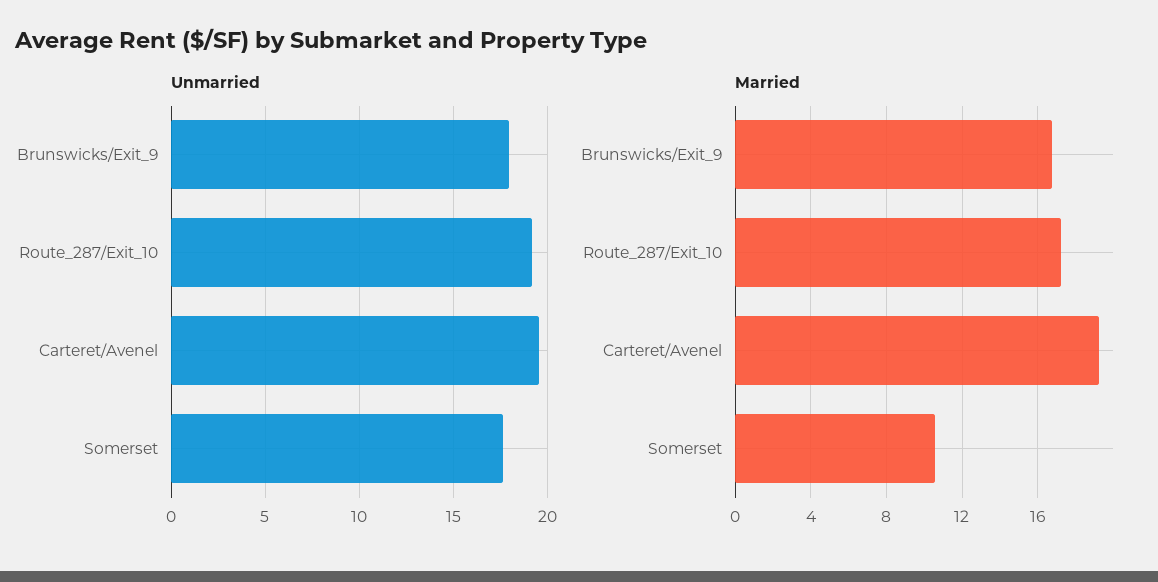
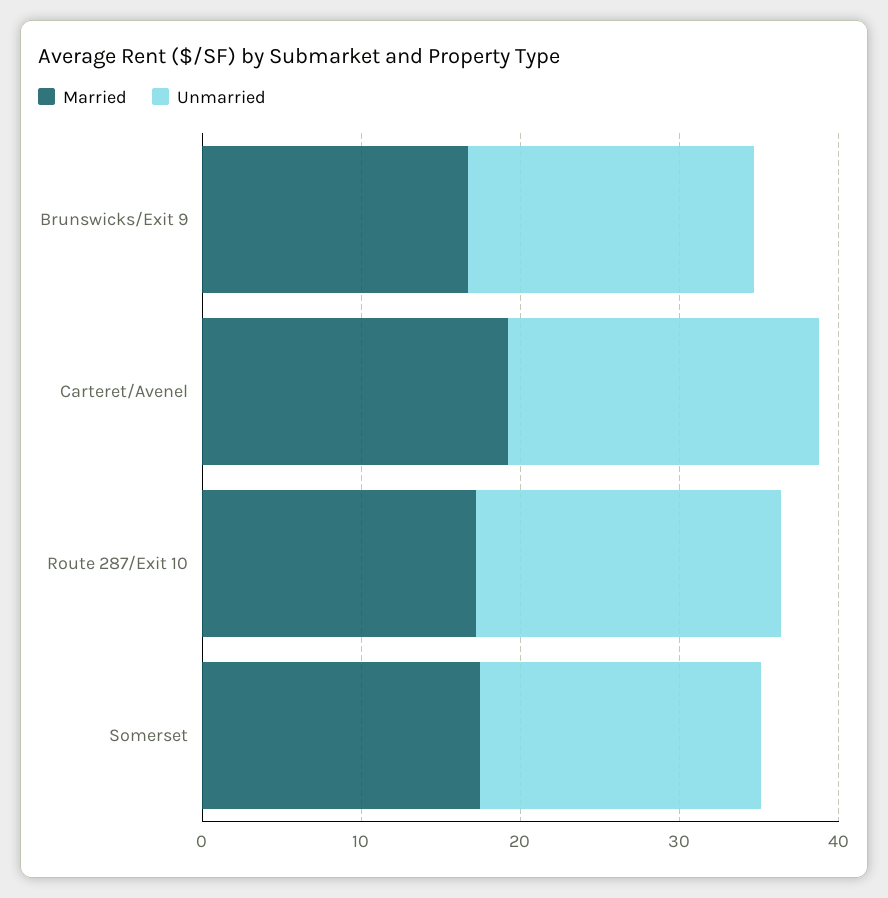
  {
    "Unmarried": {
      "Brunswicks/Exit_9": 18,
      "Route_287/Exit_10": 19,
      "Carteret/Avenel": 19.5,
      "Somerset": 17.5
    },
    "Married": {
      "Brunswicks/Exit_9": 16.5,
      "Route_287/Exit_10": 17,
      "Carteret/Avenel": 19,
-     "Somerset": 10.5
+     "Somerset": 18
    }
  }

